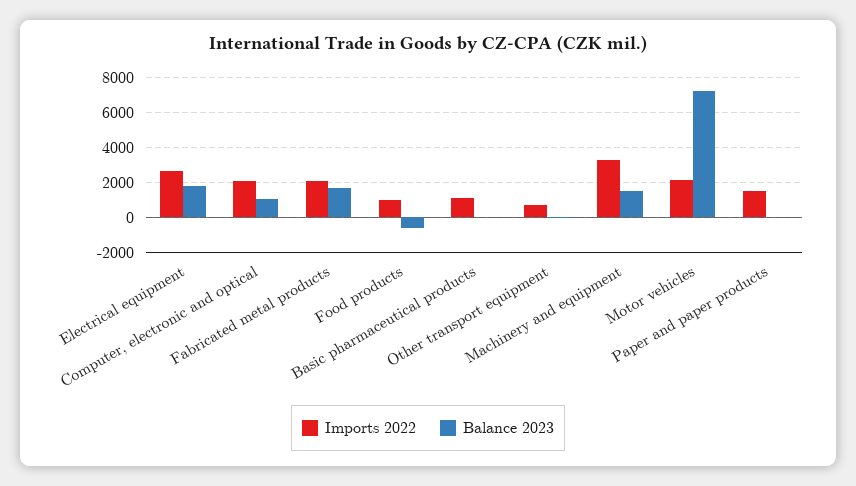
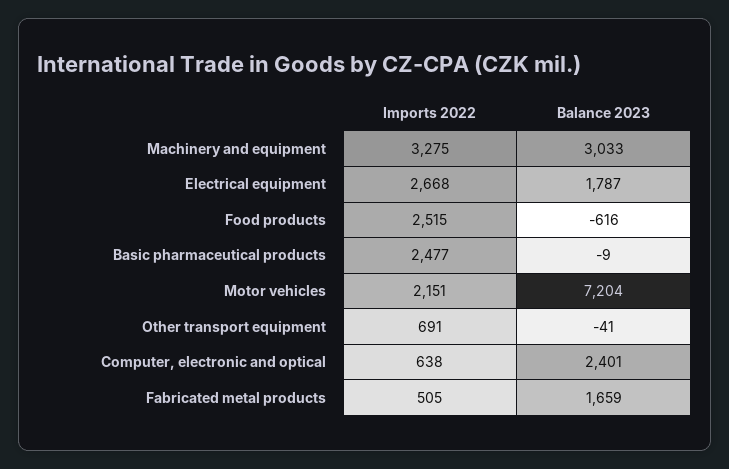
  {
    "Imports 2022": {
      "Electrical equipment": 2668,
-     "Computer, electronic and optical": 2000,
+     "Computer, electronic and optical": 638,
-     "Fabricated metal products": 2000,
+     "Fabricated metal products": 505,
-     "Food products": 1000,
+     "Food products": 2515,
-     "Basic pharmaceutical products": 1000,
+     "Basic pharmaceutical products": 2477,
      "Other transport equipment": 691,
      "Machinery and equipment": 3275,
-     "Motor vehicles": 2151,
+     "Motor vehicles": 2151
-     "Paper and paper products": 1500
    },
    "Balance 2023": {
      "Electrical equipment": 1787,
-     "Computer, electronic and optical": 1000,
+     "Computer, electronic and optical": 2401,
      "Fabricated metal products": 1659,
      "Food products": -616,
      "Basic pharmaceutical products": -9,
      "Other transport equipment": -41,
-     "Machinery and equipment": 1500,
+     "Machinery and equipment": 3033,
-     "Motor vehicles": 7204,
+     "Motor vehicles": 7204
-     "Paper and paper products": 0
    }
  }

